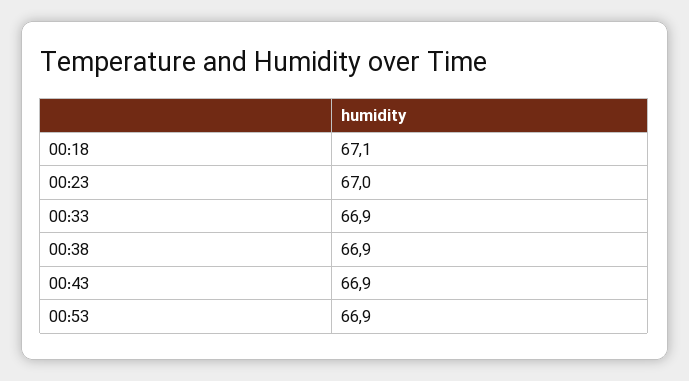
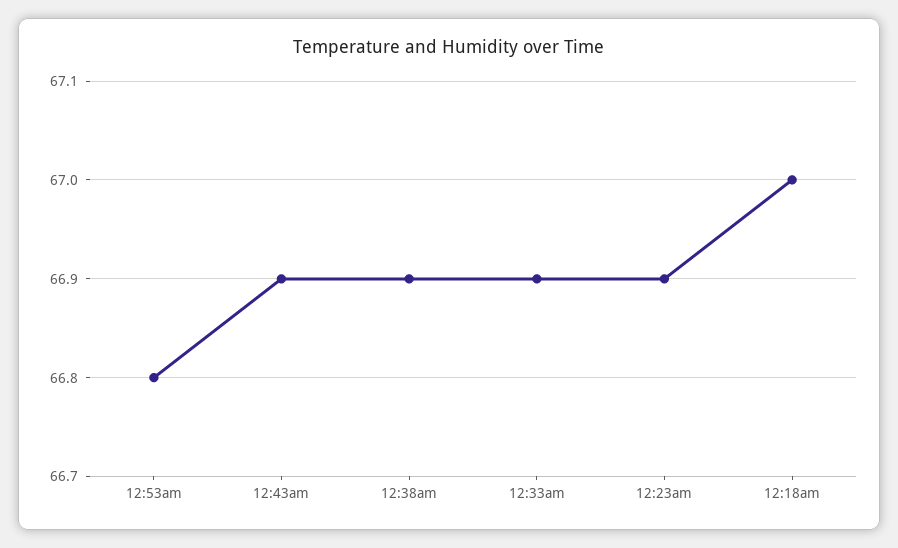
  {
-   "00:18": 67.1,
+   "00:18": 67,
-   "00:23": 67,
+   "00:23": 66.9,
    "00:33": 66.9,
    "00:38": 66.9,
    "00:43": 66.9,
-   "00:53": 66.9
+   "00:53": 66.8
  }

